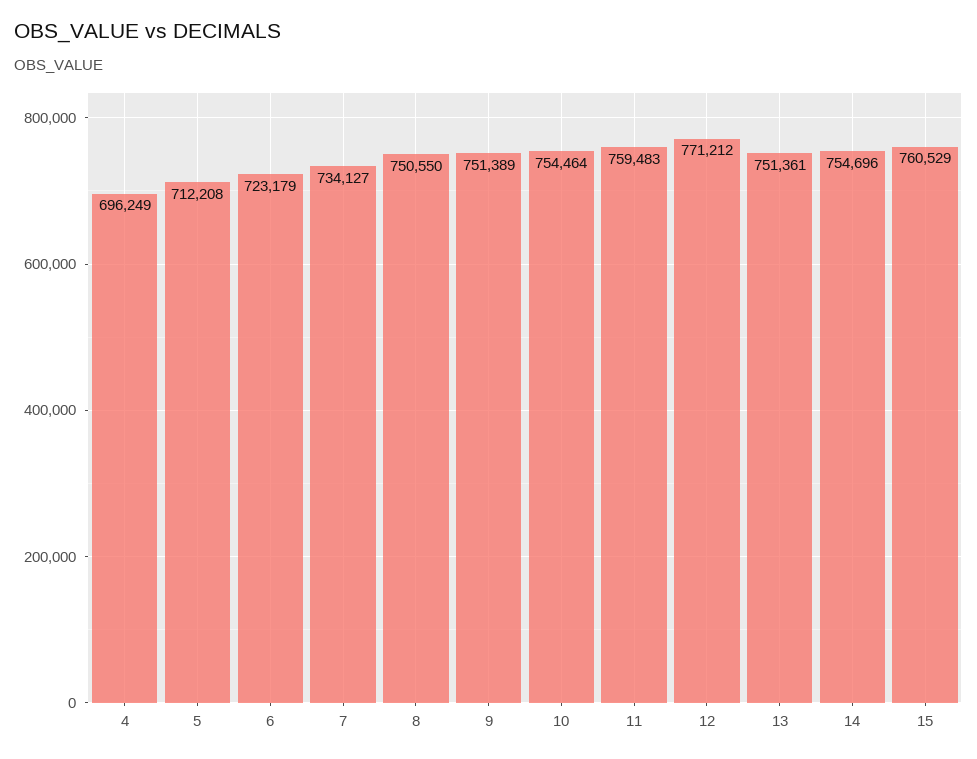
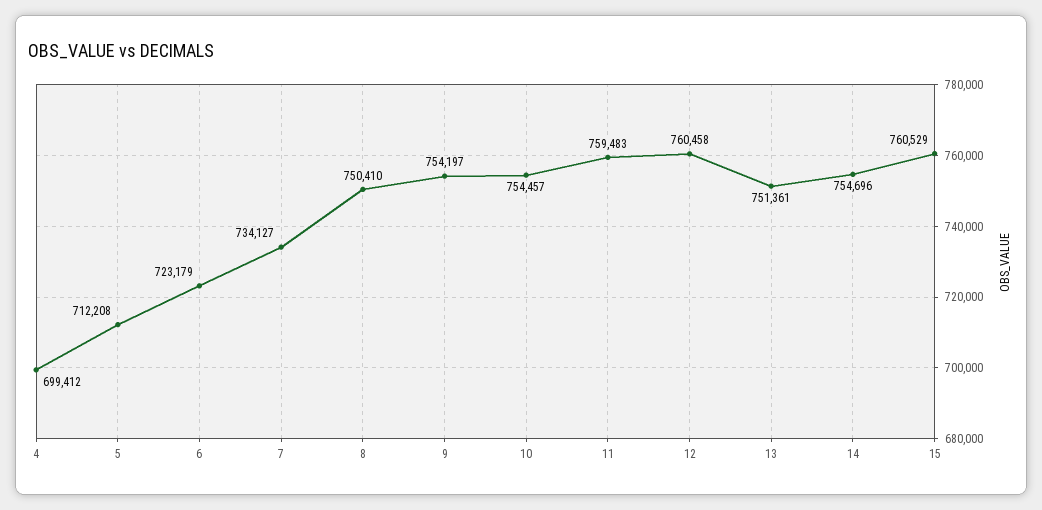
  {
-   "4": 696249,
+   "4": 699412,
    "5": 712208,
    "6": 723179,
    "7": 734127,
-   "8": 750550,
+   "8": 750410,
-   "9": 751389,
+   "9": 754197,
-   "10": 754464,
+   "10": 754457,
    "11": 759483,
-   "12": 771212,
+   "12": 760458,
    "13": 751361,
    "14": 754696,
    "15": 760529
  }

